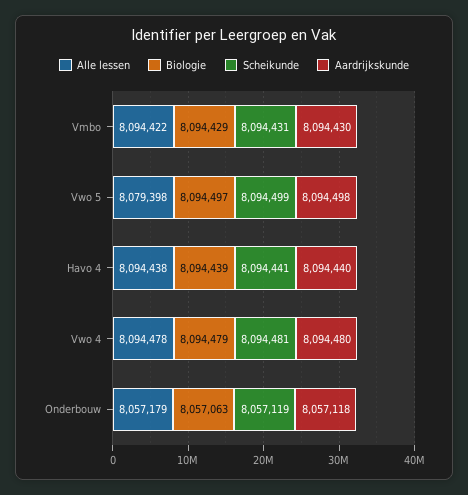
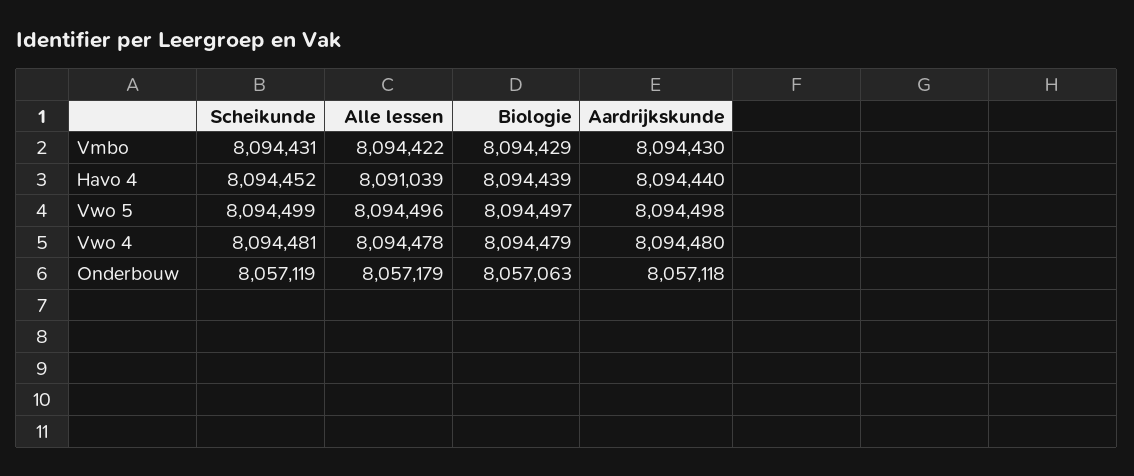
  {
    "Alle lessen": {
      "Vmbo": 8094422,
-     "Vwo 5": 8079398,
+     "Vwo 5": 8094496,
-     "Havo 4": 8094438,
+     "Havo 4": 8091039,
      "Vwo 4": 8094478,
      "Onderbouw": 8057179
    },
    "Biologie": {
      "Vmbo": 8094429,
      "Vwo 5": 8094497,
      "Havo 4": 8094439,
      "Vwo 4": 8094479,
      "Onderbouw": 8057063
    },
    "Scheikunde": {
      "Vmbo": 8094431,
      "Vwo 5": 8094499,
-     "Havo 4": 8094441,
+     "Havo 4": 8094452,
      "Vwo 4": 8094481,
      "Onderbouw": 8057119
    },
    "Aardrijkskunde": {
      "Vmbo": 8094430,
      "Vwo 5": 8094498,
      "Havo 4": 8094440,
      "Vwo 4": 8094480,
      "Onderbouw": 8057118
    }
  }

